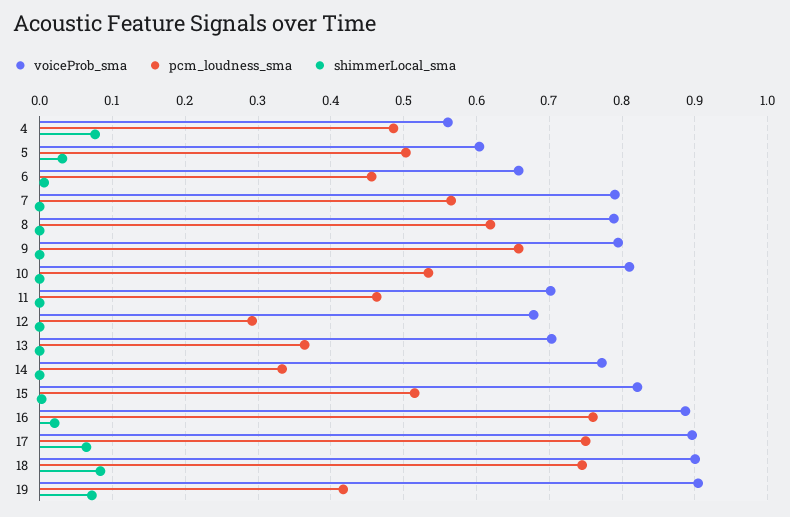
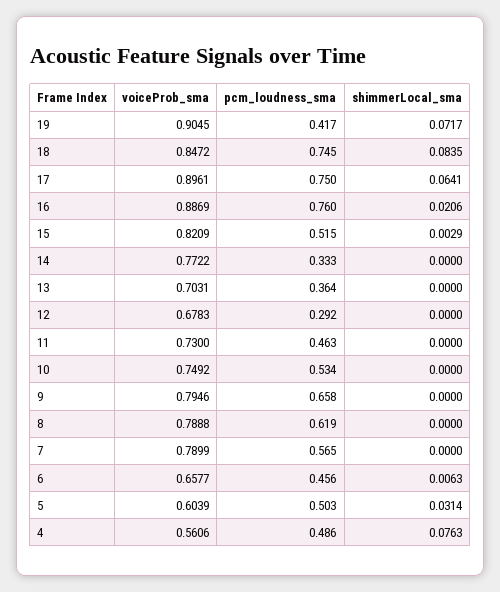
  {
    "voiceProb_sma": {
      "4": 0.5606,
      "5": 0.6039,
      "6": 0.6577,
      "7": 0.7899,
      "8": 0.7888,
      "9": 0.7946,
-     "10": 0.81,
+     "10": 0.7492,
-     "11": 0.7,
+     "11": 0.73,
      "12": 0.6783,
      "13": 0.7031,
      "14": 0.7722,
      "15": 0.8209,
      "16": 0.8869,
      "17": 0.8961,
-     "18": 0.9,
+     "18": 0.8472,
      "19": 0.9045
    },
    "pcm_loudness_sma": {
      "4": 0.486,
      "5": 0.503,
      "6": 0.456,
      "7": 0.565,
      "8": 0.619,
      "9": 0.658,
      "10": 0.534,
      "11": 0.463,
      "12": 0.292,
      "13": 0.364,
      "14": 0.333,
      "15": 0.515,
      "16": 0.76,
      "17": 0.75,
      "18": 0.745,
      "19": 0.417
    },
    "shimmerLocal_sma": {
      "4": 0.0763,
      "5": 0.0314,
      "6": 0.0063,
      "7": 0,
      "8": 0,
      "9": 0,
      "10": 0,
      "11": 0,
      "12": 0,
      "13": 0,
      "14": 0,
      "15": 0.0029,
      "16": 0.0206,
      "17": 0.0641,
      "18": 0.0835,
      "19": 0.0717
    }
  }

